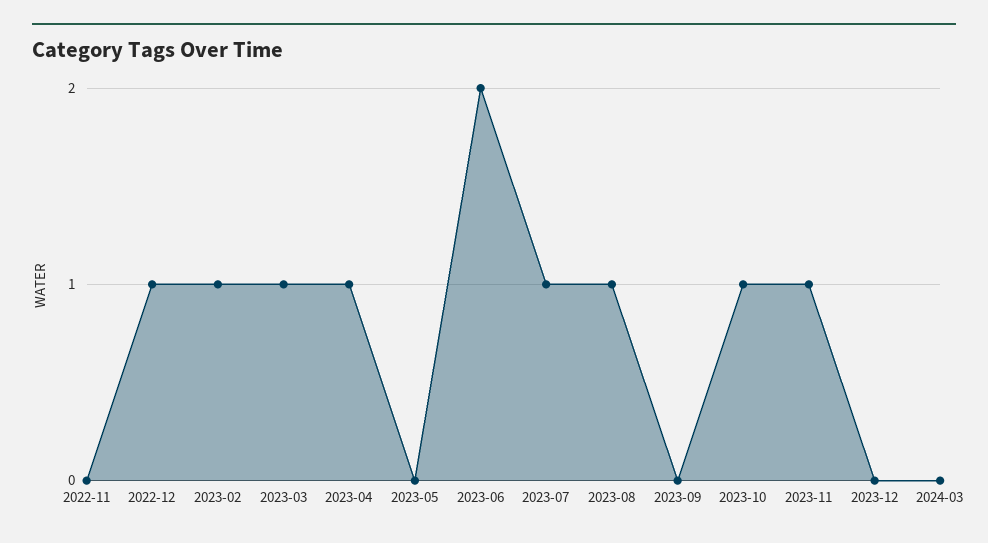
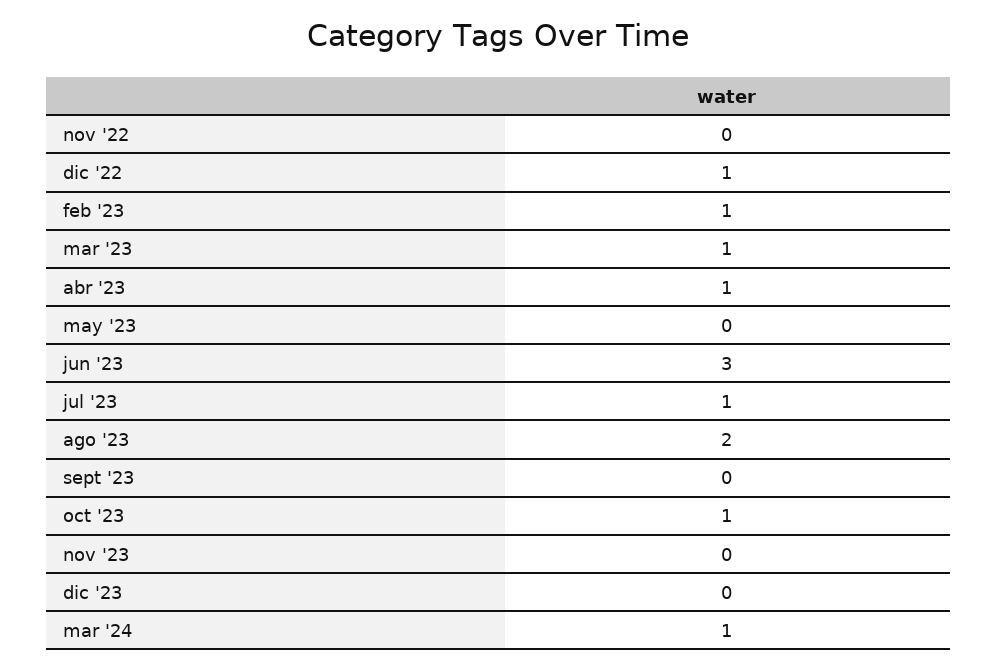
  {
    "2022-11": 0,
    "2022-12": 1,
    "2023-02": 1,
    "2023-03": 1,
    "2023-04": 1,
    "2023-05": 0,
-   "2023-06": 2,
+   "2023-06": 3,
    "2023-07": 1,
-   "2023-08": 1,
+   "2023-08": 2,
    "2023-09": 0,
    "2023-10": 1,
-   "2023-11": 1,
+   "2023-11": 0,
    "2023-12": 0,
-   "2024-03": 0
+   "2024-03": 1
  }

